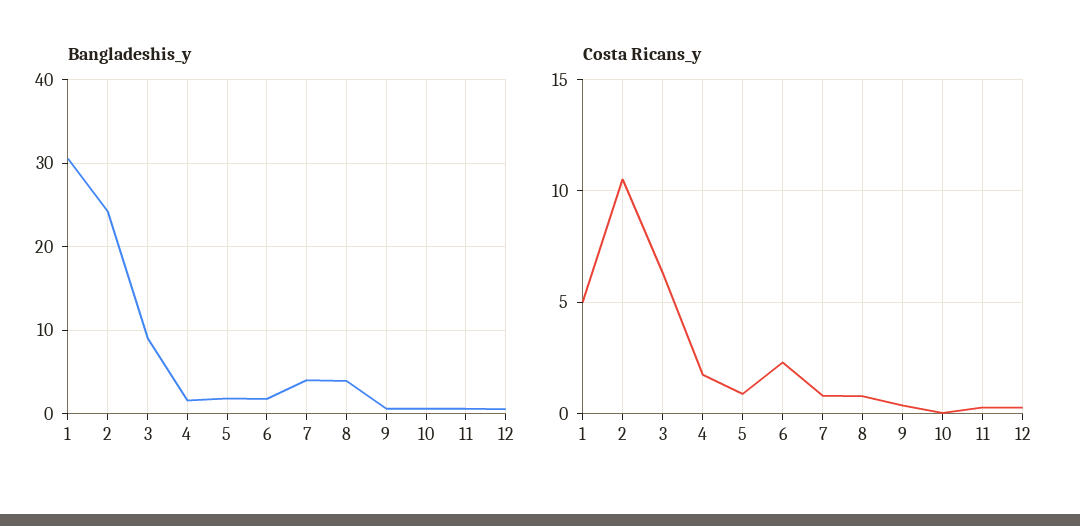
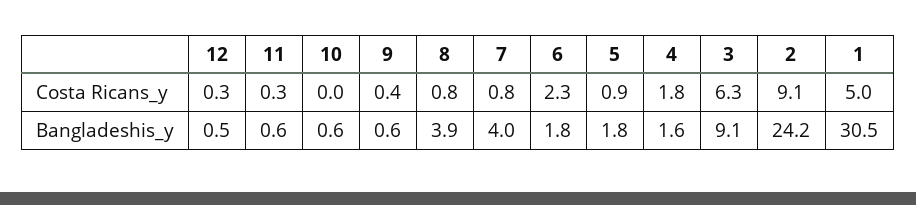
  {
    "Bangladeshis_y": {
      "1": 30.5,
      "2": 24.2,
      "3": 9.1,
      "4": 1.6,
      "5": 1.8,
      "6": 1.8,
      "7": 4,
      "8": 3.9,
      "9": 0.6,
      "10": 0.6,
      "11": 0.6,
      "12": 0.5
    },
    "Costa Ricans_y": {
      "1": 5,
-     "2": 10.5,
+     "2": 9.1,
      "3": 6.3,
      "4": 1.8,
      "5": 0.9,
      "6": 2.3,
      "7": 0.8,
      "8": 0.8,
      "9": 0.4,
      "10": 0,
      "11": 0.3,
      "12": 0.3
    }
  }

